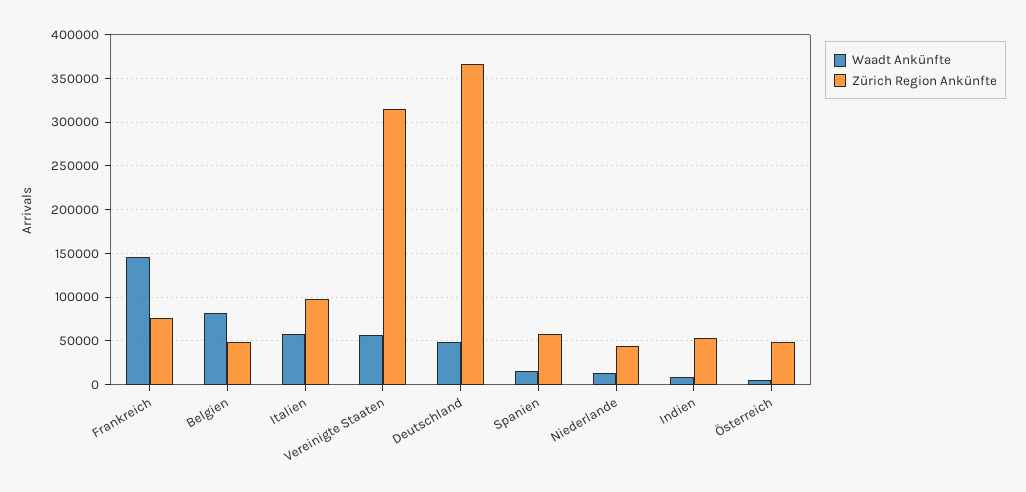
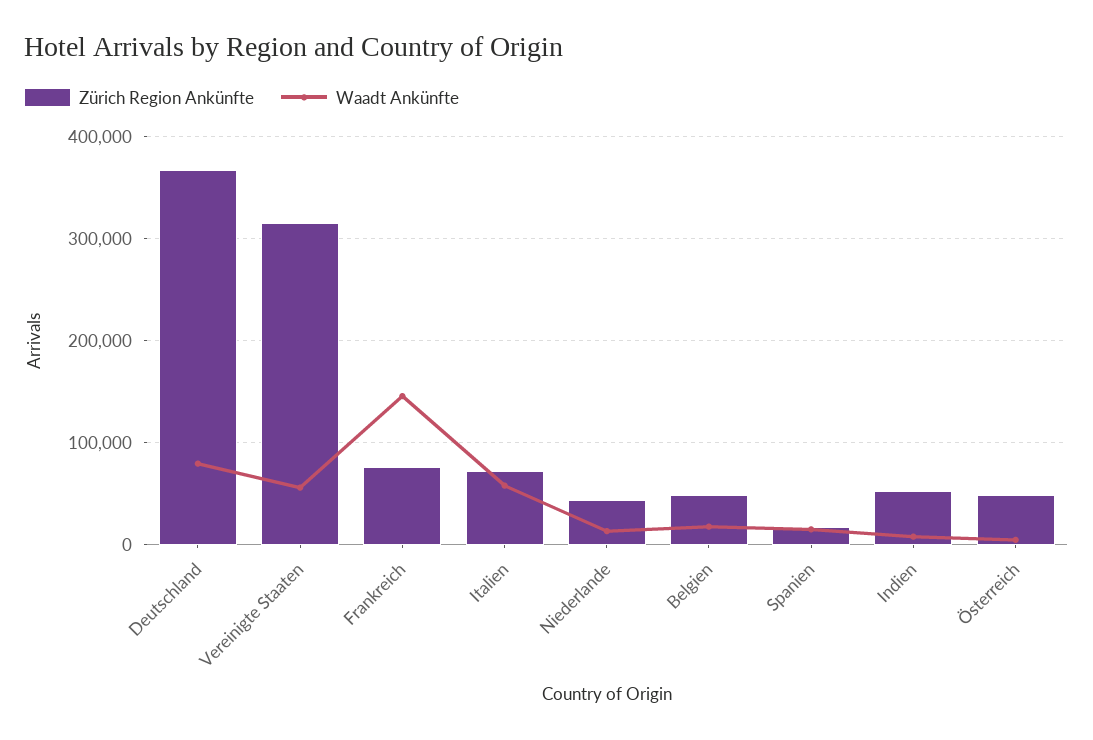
  {
    "Waadt Ankünfte": {
      "Frankreich": 150000,
-     "Belgien": 80000,
+     "Belgien": 20000,
      "Italien": 60000,
      "Vereinigte Staaten": 60000,
-     "Deutschland": 50000,
+     "Deutschland": 80000,
      "Spanien": 20000,
      "Niederlande": 10000,
      "Indien": 10000,
      "Österreich": 10000
    },
    "Zürich Region Ankünfte": {
      "Frankreich": 80000,
      "Belgien": 50000,
-     "Italien": 100000,
+     "Italien": 70000,
      "Vereinigte Staaten": 320000,
      "Deutschland": 370000,
-     "Spanien": 60000,
+     "Spanien": 20000,
      "Niederlande": 40000,
      "Indien": 50000,
      "Österreich": 50000
    }
  }

